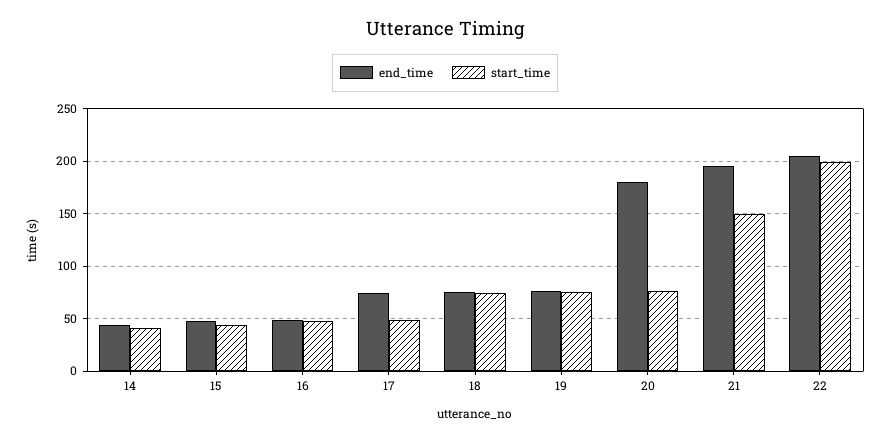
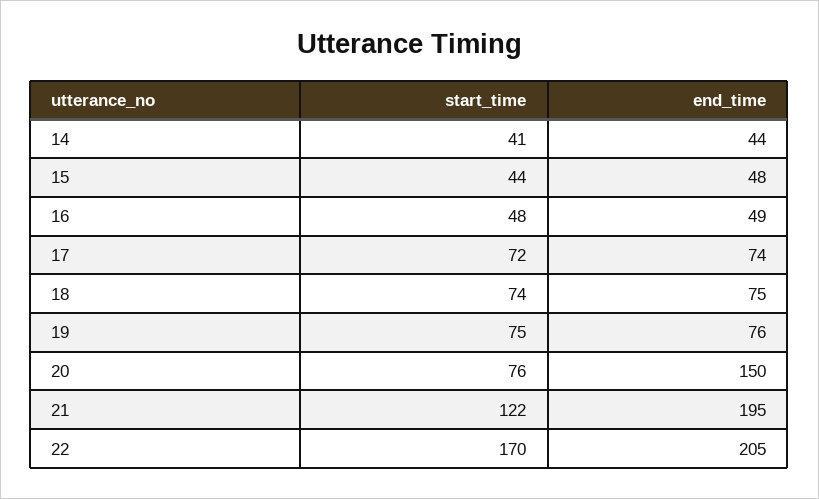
  {
    "end_time": {
      "14": 44,
      "15": 48,
      "16": 49,
      "17": 74,
      "18": 75,
      "19": 76,
-     "20": 180,
+     "20": 150,
      "21": 195,
      "22": 205
    },
    "start_time": {
      "14": 41,
      "15": 44,
      "16": 48,
-     "17": 50,
+     "17": 72,
      "18": 74,
      "19": 75,
      "20": 76,
-     "21": 150,
+     "21": 122,
-     "22": 200
+     "22": 170
    }
  }

